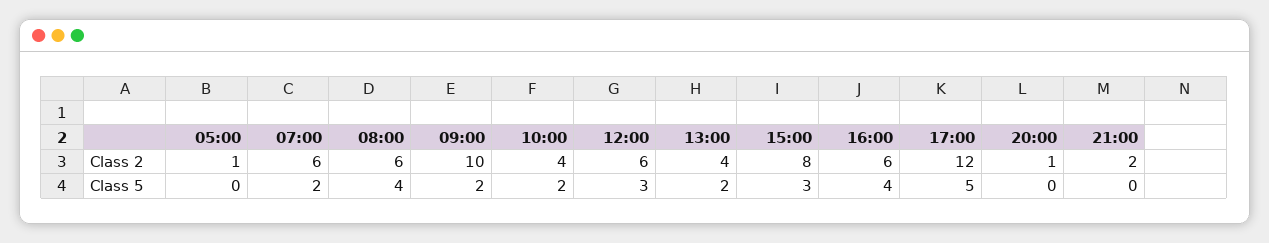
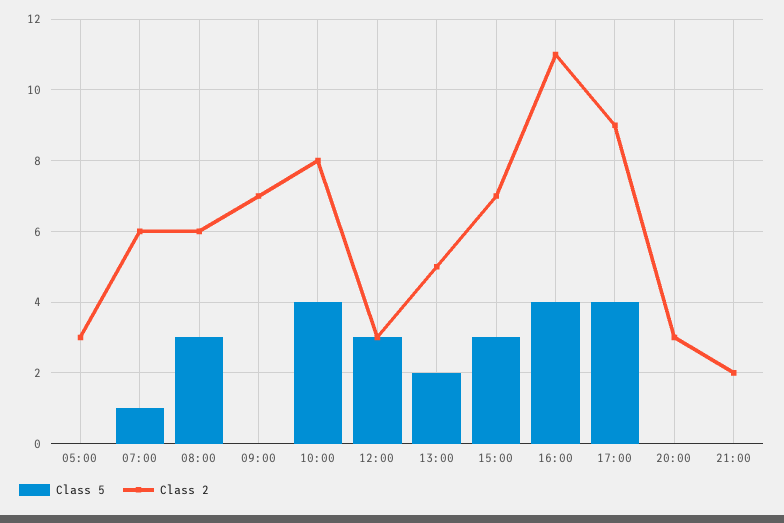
  {
    "Class 2": {
-     "05:00": 1,
+     "05:00": 3,
      "07:00": 6,
      "08:00": 6,
-     "09:00": 10,
+     "09:00": 7,
-     "10:00": 4,
+     "10:00": 8,
-     "12:00": 6,
+     "12:00": 3,
-     "13:00": 4,
+     "13:00": 5,
-     "15:00": 8,
+     "15:00": 7,
-     "16:00": 6,
+     "16:00": 11,
-     "17:00": 12,
+     "17:00": 9,
-     "20:00": 1,
+     "20:00": 3,
      "21:00": 2
    },
    "Class 5": {
      "05:00": 0,
-     "07:00": 2,
+     "07:00": 1,
-     "08:00": 4,
+     "08:00": 3,
-     "09:00": 2,
+     "09:00": 0,
-     "10:00": 2,
+     "10:00": 4,
      "12:00": 3,
      "13:00": 2,
      "15:00": 3,
      "16:00": 4,
-     "17:00": 5,
+     "17:00": 4,
      "20:00": 0,
      "21:00": 0
    }
  }

